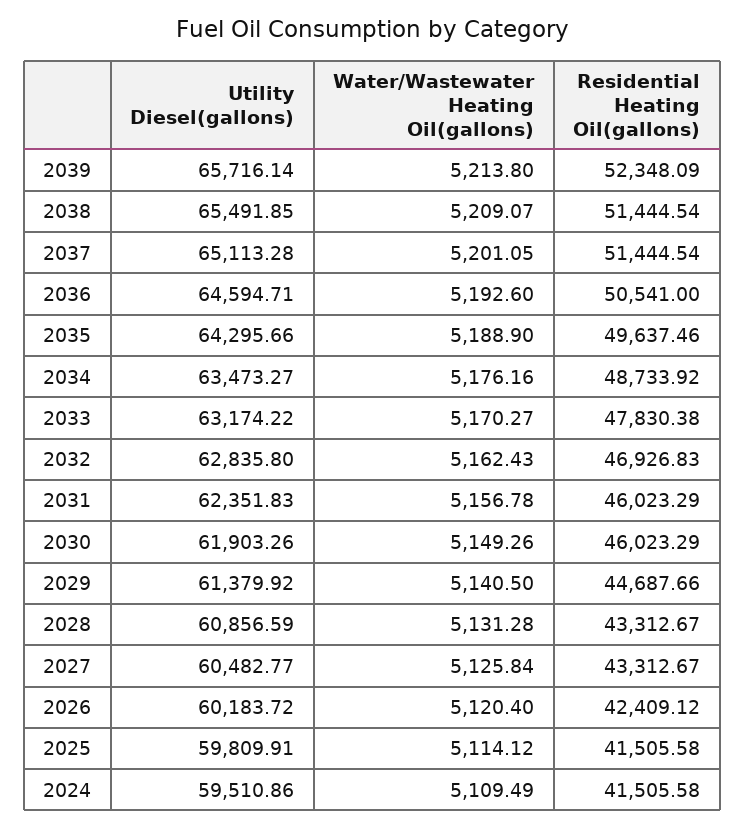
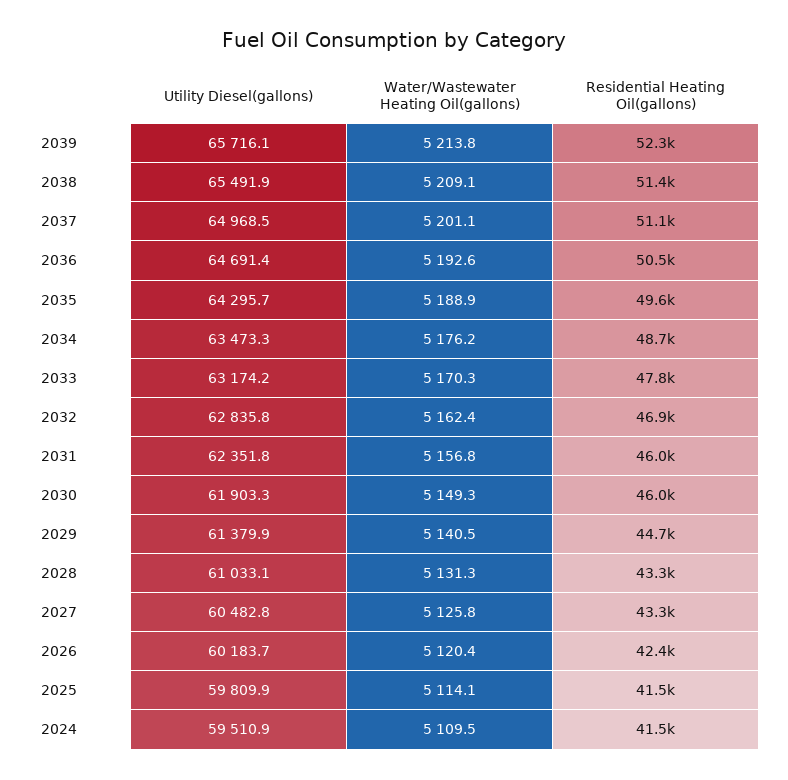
  {
    "Utility Diesel(gallons)": {
      "2039": 65716.14,
      "2038": 65491.85,
-     "2037": 65113.28,
+     "2037": 64968.5,
-     "2036": 64594.71,
+     "2036": 64691.4,
      "2035": 64295.66,
      "2034": 63473.27,
      "2033": 63174.22,
      "2032": 62835.8,
      "2031": 62351.83,
      "2030": 61903.26,
      "2029": 61379.92,
-     "2028": 60856.59,
+     "2028": 61033.1,
      "2027": 60482.77,
      "2026": 60183.72,
      "2025": 59809.91,
      "2024": 59510.86
    },
    "Water/Wastewater Heating Oil(gallons)": {
      "2039": 5213.8,
      "2038": 5209.07,
      "2037": 5201.05,
      "2036": 5192.6,
      "2035": 5188.9,
      "2034": 5176.16,
      "2033": 5170.27,
      "2032": 5162.43,
      "2031": 5156.78,
      "2030": 5149.26,
      "2029": 5140.5,
      "2028": 5131.28,
      "2027": 5125.84,
      "2026": 5120.4,
      "2025": 5114.12,
      "2024": 5109.49
    },
    "Residential Heating Oil(gallons)": {
      "2039": 52348.09,
      "2038": 51444.54,
-     "2037": 51444.54,
+     "2037": 51100,
      "2036": 50541,
      "2035": 49637.46,
      "2034": 48733.92,
      "2033": 47830.38,
      "2032": 46926.83,
      "2031": 46023.29,
      "2030": 46023.29,
      "2029": 44687.66,
      "2028": 43312.67,
      "2027": 43312.67,
      "2026": 42409.12,
      "2025": 41505.58,
      "2024": 41505.58
    }
  }

